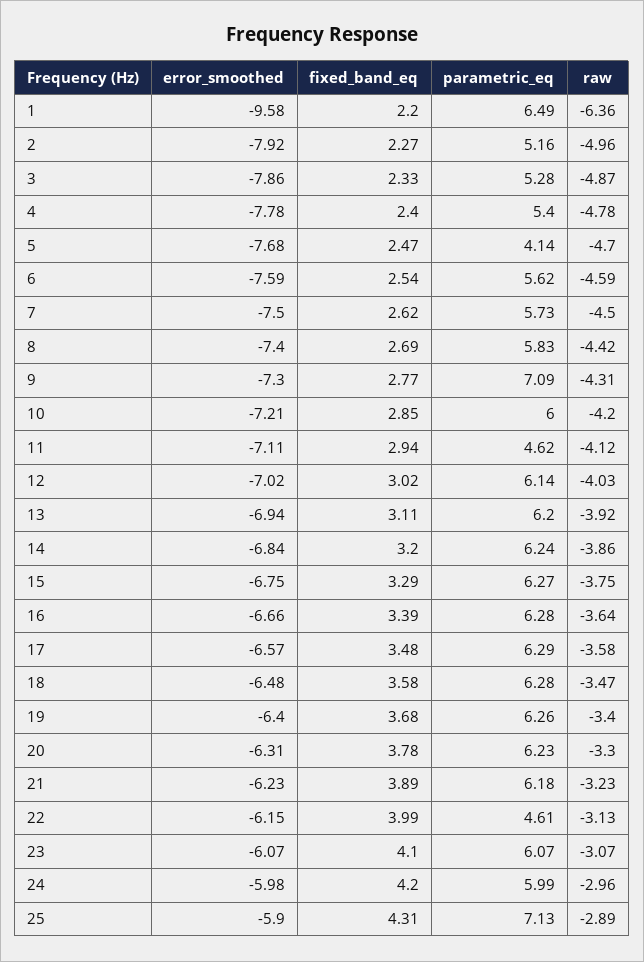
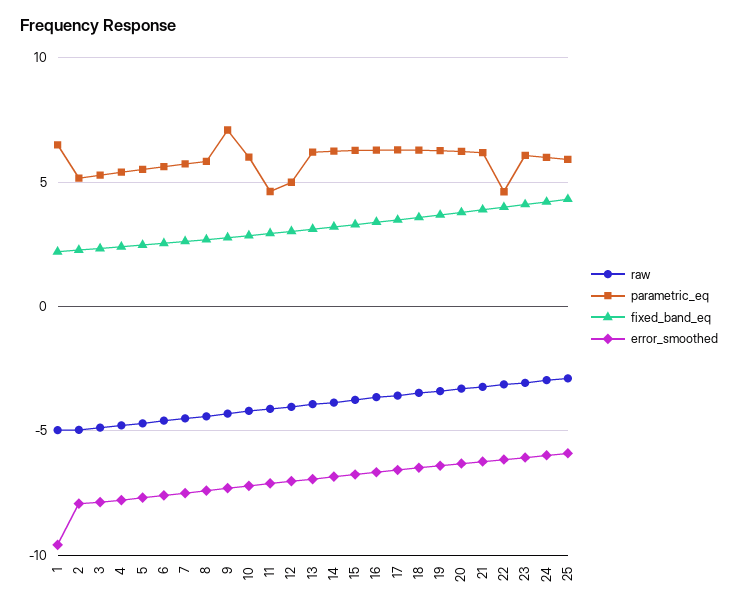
  {
    "error_smoothed": {
      "1": -9.58,
      "2": -7.92,
      "3": -7.86,
      "4": -7.78,
      "5": -7.68,
      "6": -7.59,
      "7": -7.5,
      "8": -7.4,
      "9": -7.3,
      "10": -7.21,
      "11": -7.11,
      "12": -7.02,
      "13": -6.94,
      "14": -6.84,
      "15": -6.75,
      "16": -6.66,
      "17": -6.57,
      "18": -6.48,
      "19": -6.4,
      "20": -6.31,
      "21": -6.23,
      "22": -6.15,
      "23": -6.07,
      "24": -5.98,
      "25": -5.9
    },
    "fixed_band_eq": {
      "1": 2.2,
      "2": 2.27,
      "3": 2.33,
      "4": 2.4,
      "5": 2.47,
      "6": 2.54,
      "7": 2.62,
      "8": 2.69,
      "9": 2.77,
      "10": 2.85,
      "11": 2.94,
      "12": 3.02,
      "13": 3.11,
      "14": 3.2,
      "15": 3.29,
      "16": 3.39,
      "17": 3.48,
      "18": 3.58,
      "19": 3.68,
      "20": 3.78,
      "21": 3.89,
      "22": 3.99,
      "23": 4.1,
      "24": 4.2,
      "25": 4.31
    },
    "parametric_eq": {
      "1": 6.49,
      "2": 5.16,
      "3": 5.28,
      "4": 5.4,
-     "5": 4.14,
+     "5": 5.5,
      "6": 5.62,
      "7": 5.73,
      "8": 5.83,
      "9": 7.09,
      "10": 6,
      "11": 4.62,
-     "12": 6.14,
+     "12": 5,
      "13": 6.2,
      "14": 6.24,
      "15": 6.27,
      "16": 6.28,
      "17": 6.29,
      "18": 6.28,
      "19": 6.26,
      "20": 6.23,
      "21": 6.18,
      "22": 4.61,
      "23": 6.07,
      "24": 5.99,
-     "25": 7.13
+     "25": 6
    },
    "raw": {
-     "1": -6.36,
+     "1": -5,
      "2": -4.96,
      "3": -4.87,
      "4": -4.78,
      "5": -4.7,
      "6": -4.59,
      "7": -4.5,
      "8": -4.42,
      "9": -4.31,
      "10": -4.2,
      "11": -4.12,
      "12": -4.03,
      "13": -3.92,
      "14": -3.86,
      "15": -3.75,
      "16": -3.64,
      "17": -3.58,
      "18": -3.47,
      "19": -3.4,
      "20": -3.3,
      "21": -3.23,
      "22": -3.13,
      "23": -3.07,
      "24": -2.96,
      "25": -2.89
    }
  }

